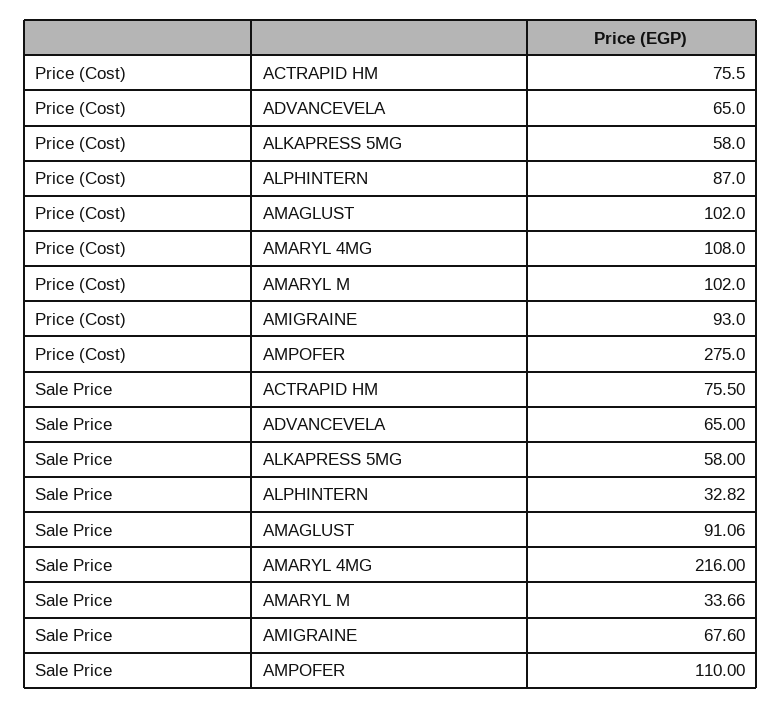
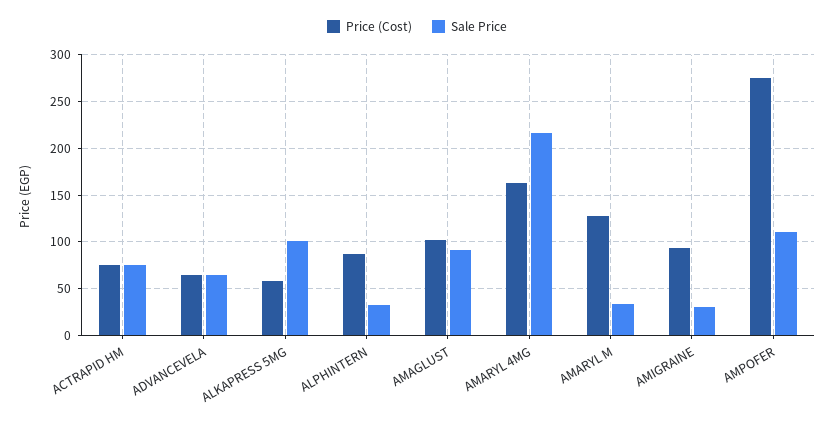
  {
    "Price (Cost)": {
      "ACTRAPID HM": 75.5,
      "ADVANCEVELA": 65,
      "ALKAPRESS 5MG": 58,
      "ALPHINTERN": 87,
      "AMAGLUST": 102,
-     "AMARYL 4MG": 108,
+     "AMARYL 4MG": 160,
-     "AMARYL M": 102,
+     "AMARYL M": 130,
      "AMIGRAINE": 93,
      "AMPOFER": 275
    },
    "Sale Price": {
      "ACTRAPID HM": 75.5,
      "ADVANCEVELA": 65,
-     "ALKAPRESS 5MG": 58,
+     "ALKAPRESS 5MG": 100,
      "ALPHINTERN": 32.82,
      "AMAGLUST": 91.06,
      "AMARYL 4MG": 216,
      "AMARYL M": 33.66,
-     "AMIGRAINE": 67.6,
+     "AMIGRAINE": 30,
      "AMPOFER": 110
    }
  }

